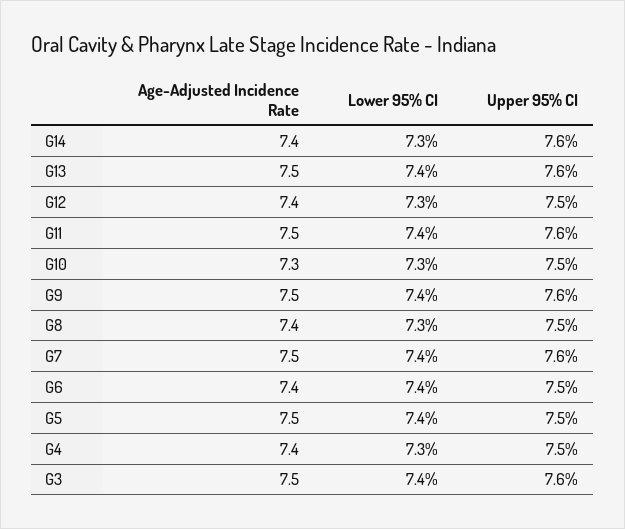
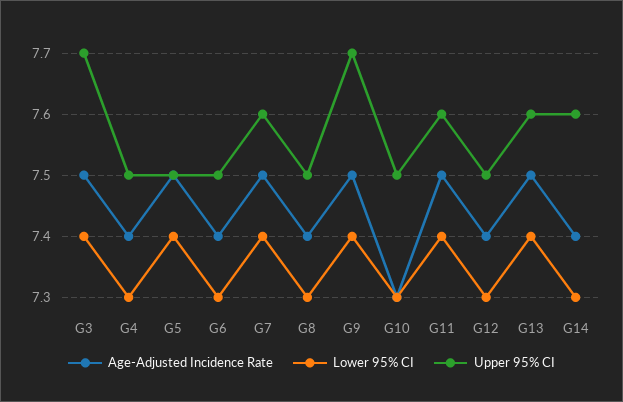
  {
    "Age-Adjusted Incidence Rate": {
      "G14": 7.4,
      "G13": 7.5,
      "G12": 7.4,
      "G11": 7.5,
      "G10": 7.3,
      "G9": 7.5,
      "G8": 7.4,
      "G7": 7.5,
      "G6": 7.4,
      "G5": 7.5,
      "G4": 7.4,
      "G3": 7.5
    },
    "Lower 95% CI": {
      "G14": 7.3,
      "G13": 7.4,
      "G12": 7.3,
      "G11": 7.4,
      "G10": 7.3,
      "G9": 7.4,
      "G8": 7.3,
      "G7": 7.4,
-     "G6": 7.4,
+     "G6": 7.3,
      "G5": 7.4,
      "G4": 7.3,
      "G3": 7.4
    },
    "Upper 95% CI": {
      "G14": 7.6,
      "G13": 7.6,
      "G12": 7.5,
      "G11": 7.6,
      "G10": 7.5,
-     "G9": 7.6,
+     "G9": 7.7,
      "G8": 7.5,
      "G7": 7.6,
      "G6": 7.5,
      "G5": 7.5,
      "G4": 7.5,
-     "G3": 7.6
+     "G3": 7.7
    }
  }

